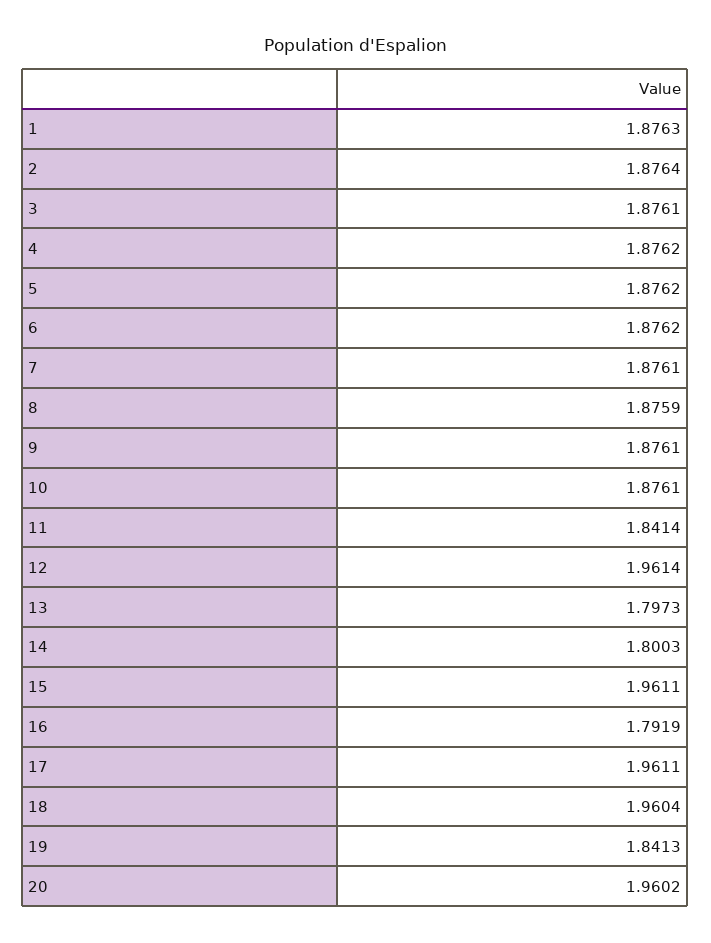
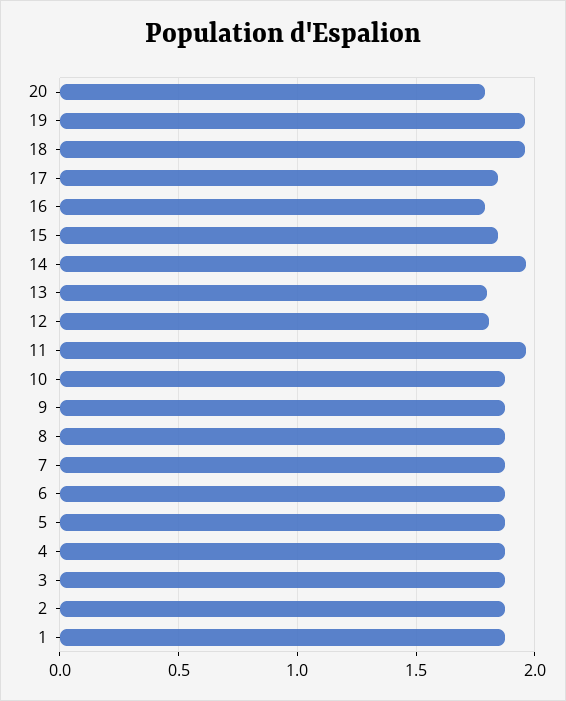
  {
    "1": 1.8763,
    "2": 1.8764,
    "3": 1.8761,
    "4": 1.8762,
    "5": 1.8762,
    "6": 1.8762,
    "7": 1.8761,
    "8": 1.8759,
    "9": 1.8761,
    "10": 1.8761,
-   "11": 1.8414,
+   "11": 1.95,
-   "12": 1.9614,
+   "12": 1.8,
    "13": 1.7973,
-   "14": 1.8003,
+   "14": 1.95,
-   "15": 1.9611,
+   "15": 1.85,
    "16": 1.7919,
-   "17": 1.9611,
+   "17": 1.85,
    "18": 1.9604,
-   "19": 1.8413,
+   "19": 1.95,
-   "20": 1.9602
+   "20": 1.8
  }

